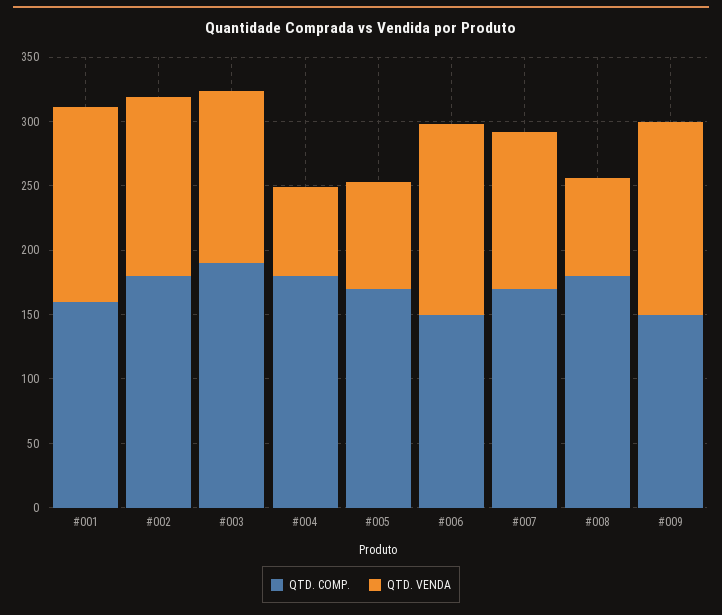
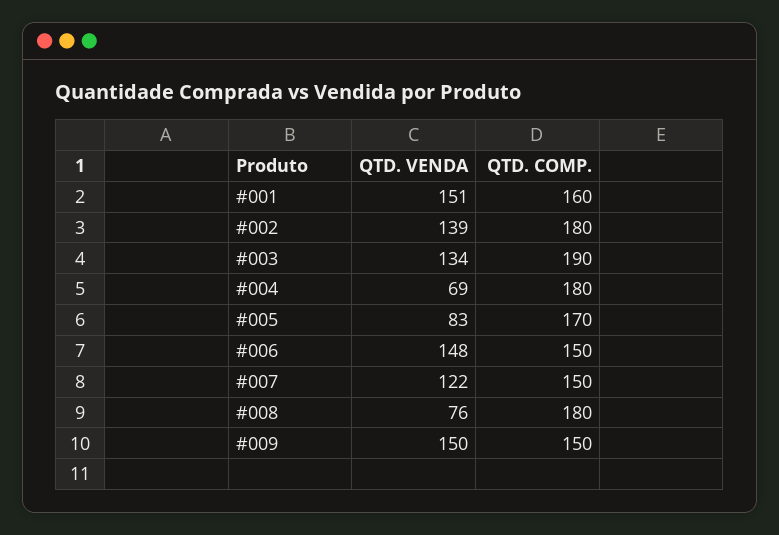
  {
    "QTD. COMP.": {
      "#001": 160,
      "#002": 180,
      "#003": 190,
      "#004": 180,
      "#005": 170,
      "#006": 150,
-     "#007": 170,
+     "#007": 150,
      "#008": 180,
      "#009": 150
    },
    "QTD. VENDA": {
      "#001": 151,
      "#002": 139,
      "#003": 134,
      "#004": 69,
      "#005": 83,
      "#006": 148,
      "#007": 122,
      "#008": 76,
      "#009": 150
    }
  }

